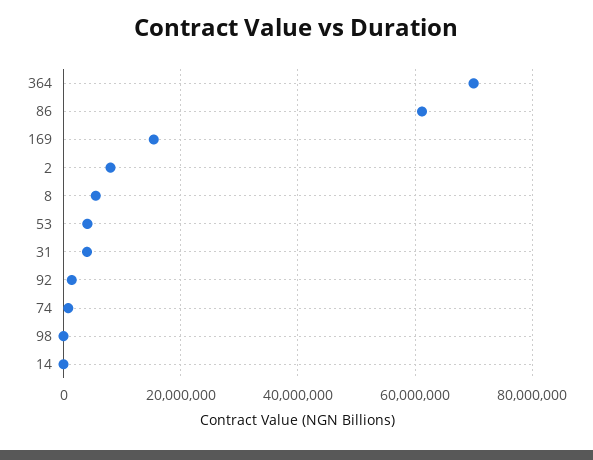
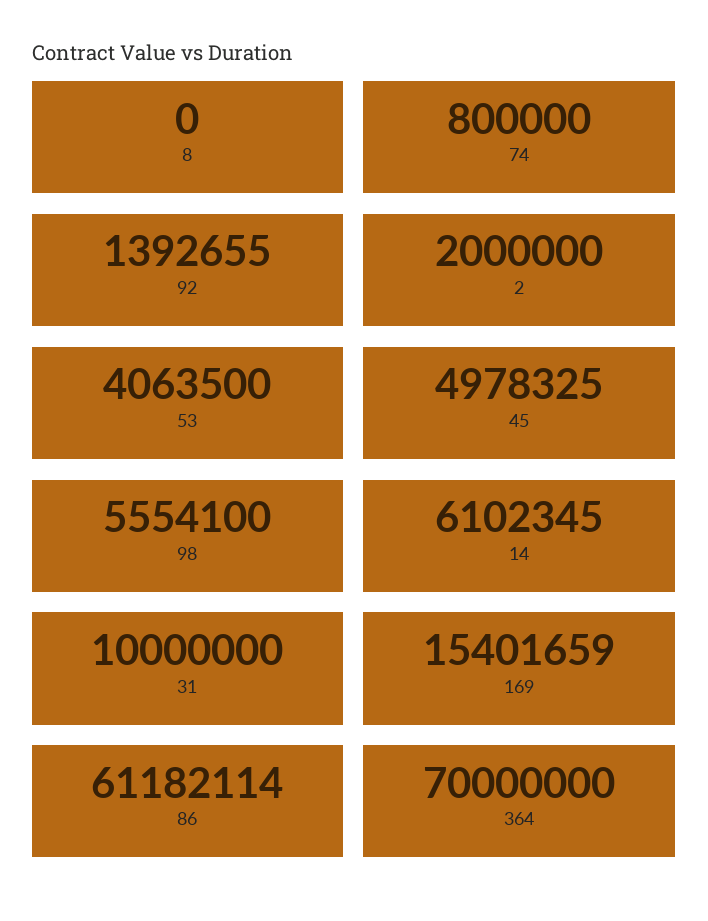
  {
    "364": 70000000,
    "86": 61182114,
    "169": 15401659,
-   "2": 8000000,
+   "2": 2000000,
-   "8": 6000000,
+   "8": 0,
    "53": 4063500,
-   "31": 4000000,
+   "31": 10000000,
    "92": 1392655,
    "74": 800000,
-   "98": 0,
+   "98": 5554100,
-   "14": 0
+   "14": 6102345,
+   "45": 4978325
  }

